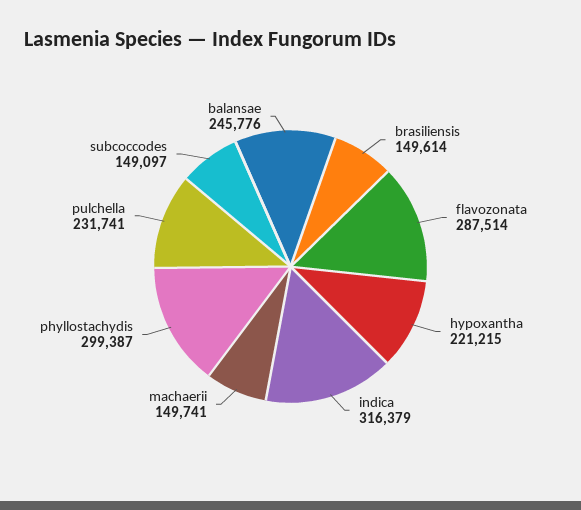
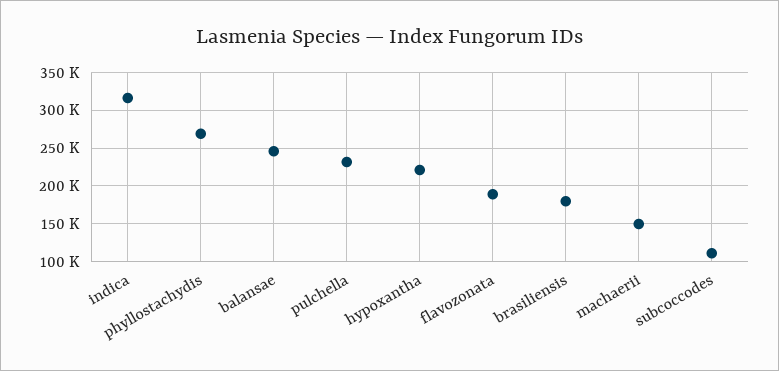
  {
-   "brasiliensis": 149614,
+   "brasiliensis": 180000,
-   "flavozonata": 287514,
+   "flavozonata": 190000,
    "hypoxantha": 221215,
    "indica": 316379,
    "machaerii": 149741,
-   "phyllostachydis": 299387,
+   "phyllostachydis": 270000,
    "pulchella": 231741,
-   "subcoccodes": 149097,
+   "subcoccodes": 110000,
    "balansae": 245776
  }

